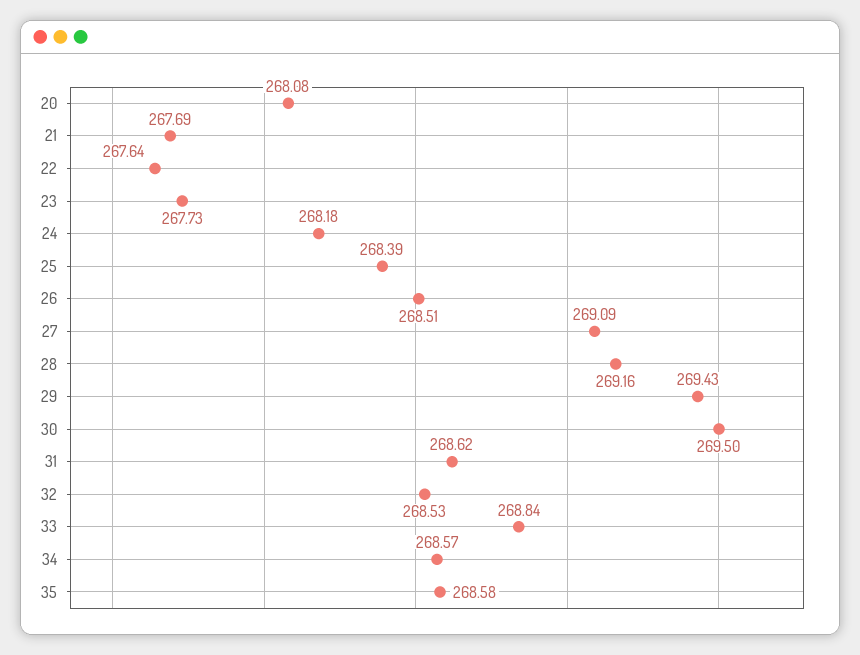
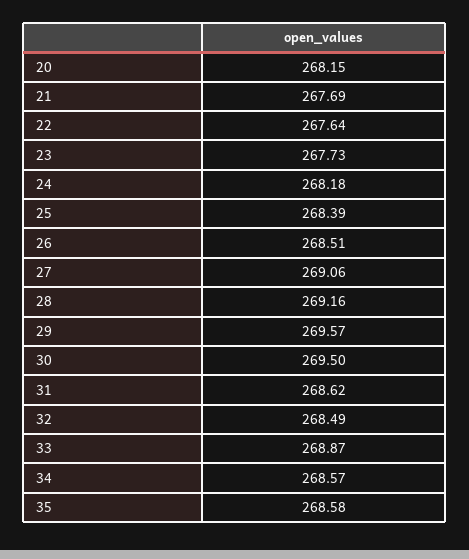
  {
-   "20": 268.08,
+   "20": 268.15,
    "21": 267.69,
    "22": 267.64,
    "23": 267.73,
    "24": 268.18,
    "25": 268.39,
    "26": 268.51,
-   "27": 269.09,
+   "27": 269.06,
    "28": 269.16,
-   "29": 269.43,
+   "29": 269.57,
    "30": 269.5,
    "31": 268.62,
-   "32": 268.53,
+   "32": 268.49,
-   "33": 268.84,
+   "33": 268.87,
    "34": 268.57,
    "35": 268.58
  }

